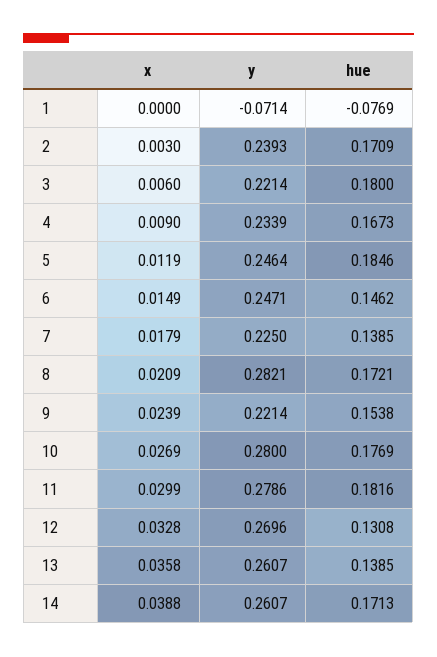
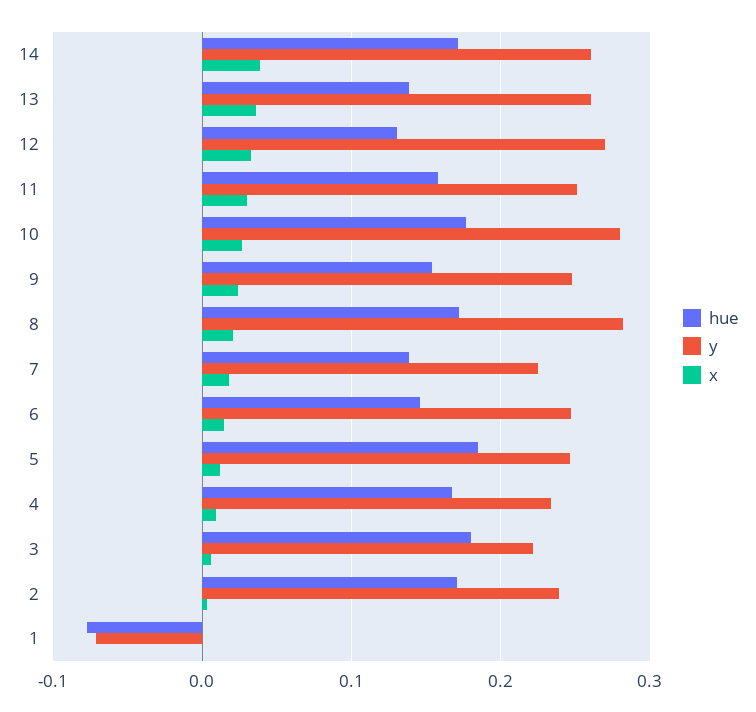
  {
    "x": {
      "1": 0,
      "2": 0.003,
      "3": 0.006,
      "4": 0.009,
      "5": 0.0119,
      "6": 0.0149,
      "7": 0.0179,
      "8": 0.0209,
      "9": 0.0239,
      "10": 0.0269,
      "11": 0.0299,
      "12": 0.0328,
      "13": 0.0358,
      "14": 0.0388
    },
    "y": {
      "1": -0.0714,
      "2": 0.2393,
      "3": 0.2214,
      "4": 0.2339,
      "5": 0.2464,
      "6": 0.2471,
      "7": 0.225,
      "8": 0.2821,
-     "9": 0.2214,
+     "9": 0.25,
      "10": 0.28,
-     "11": 0.2786,
+     "11": 0.25,
      "12": 0.2696,
      "13": 0.2607,
      "14": 0.2607
    },
    "hue": {
      "1": -0.0769,
      "2": 0.1709,
      "3": 0.18,
      "4": 0.1673,
      "5": 0.1846,
      "6": 0.1462,
      "7": 0.1385,
      "8": 0.1721,
      "9": 0.1538,
      "10": 0.1769,
-     "11": 0.1816,
+     "11": 0.16,
      "12": 0.1308,
      "13": 0.1385,
      "14": 0.1713
    }
  }

